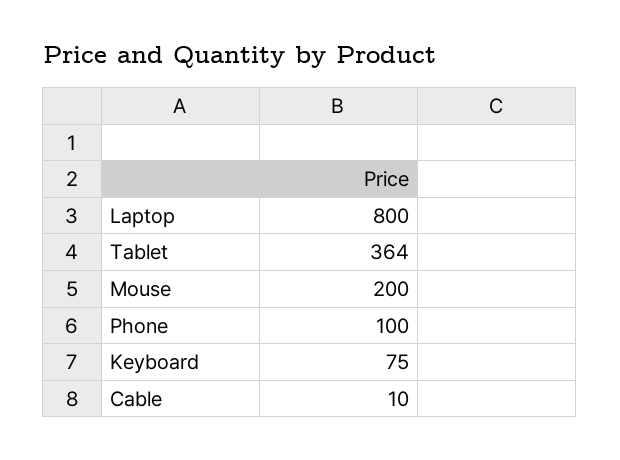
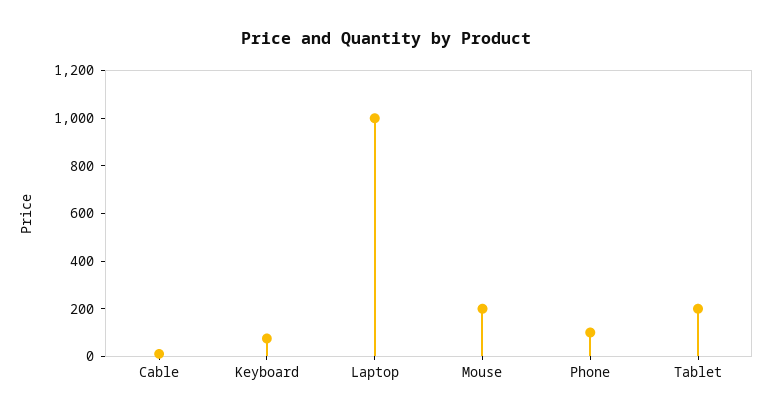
  {
-   "Laptop": 800,
+   "Laptop": 1000,
-   "Tablet": 364,
+   "Tablet": 200,
    "Mouse": 200,
    "Phone": 100,
    "Keyboard": 75,
    "Cable": 10
  }

